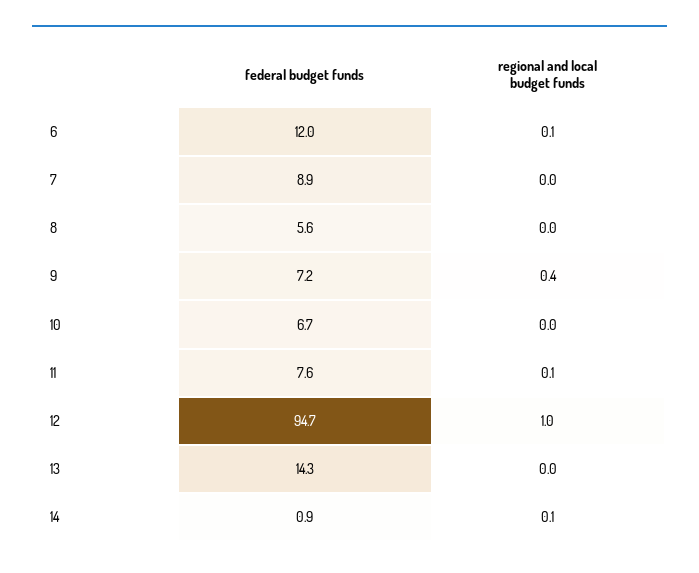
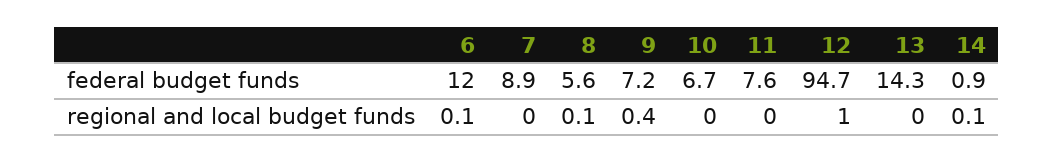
  {
    "federal budget funds": {
      "6": 12,
      "7": 8.9,
      "8": 5.6,
      "9": 7.2,
      "10": 6.7,
      "11": 7.6,
      "12": 94.7,
      "13": 14.3,
      "14": 0.9
    },
    "regional and local budget funds": {
      "6": 0.1,
      "7": 0,
-     "8": 0,
+     "8": 0.1,
      "9": 0.4,
      "10": 0,
-     "11": 0.1,
+     "11": 0,
      "12": 1,
      "13": 0,
      "14": 0.1
    }
  }

